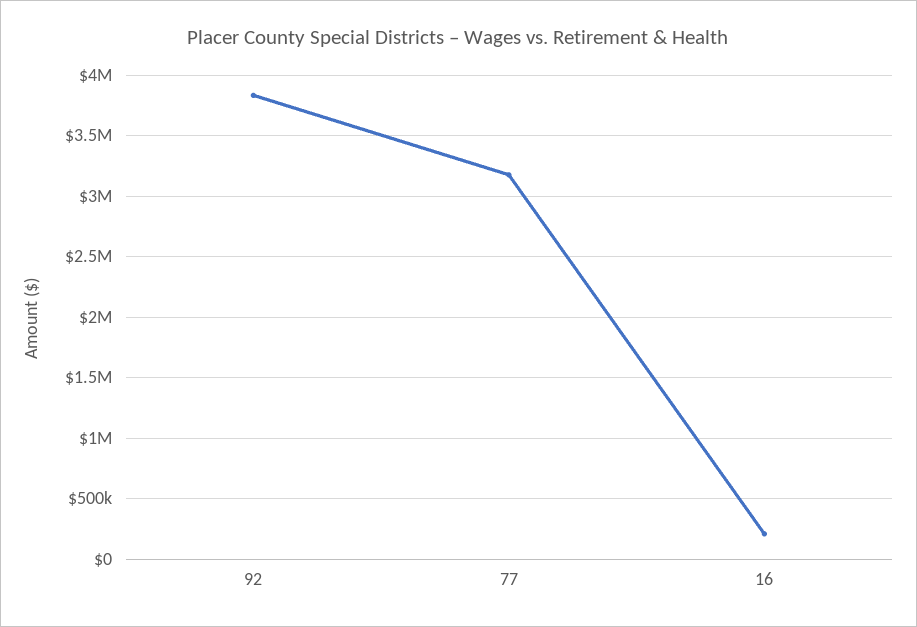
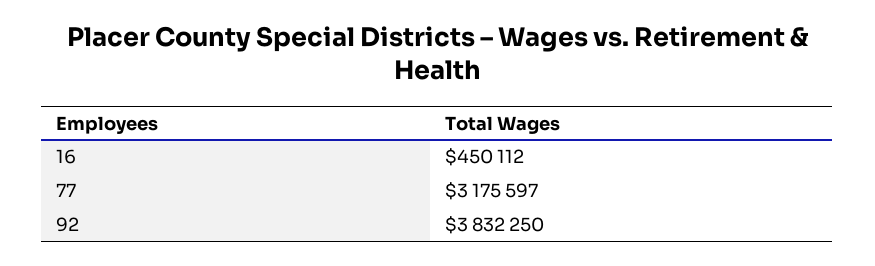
  {
    "92": 3832250,
    "77": 3175597,
-   "16": 200000
+   "16": 450112
  }

